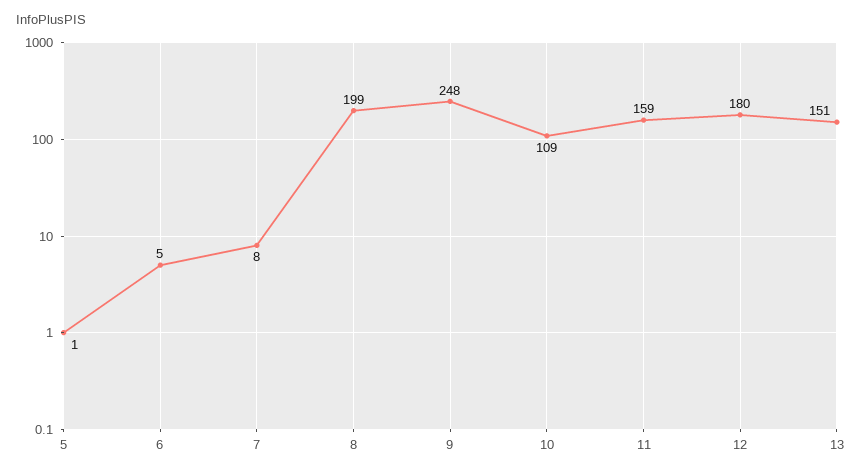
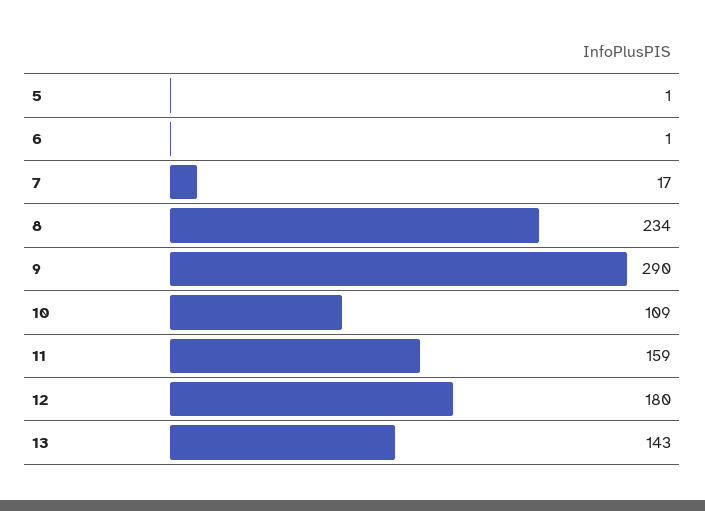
  {
    "5": 1,
-   "6": 5,
+   "6": 1,
-   "7": 8,
+   "7": 17,
-   "8": 199,
+   "8": 234,
-   "9": 248,
+   "9": 290,
    "10": 109,
    "11": 159,
    "12": 180,
-   "13": 151
+   "13": 143
  }

